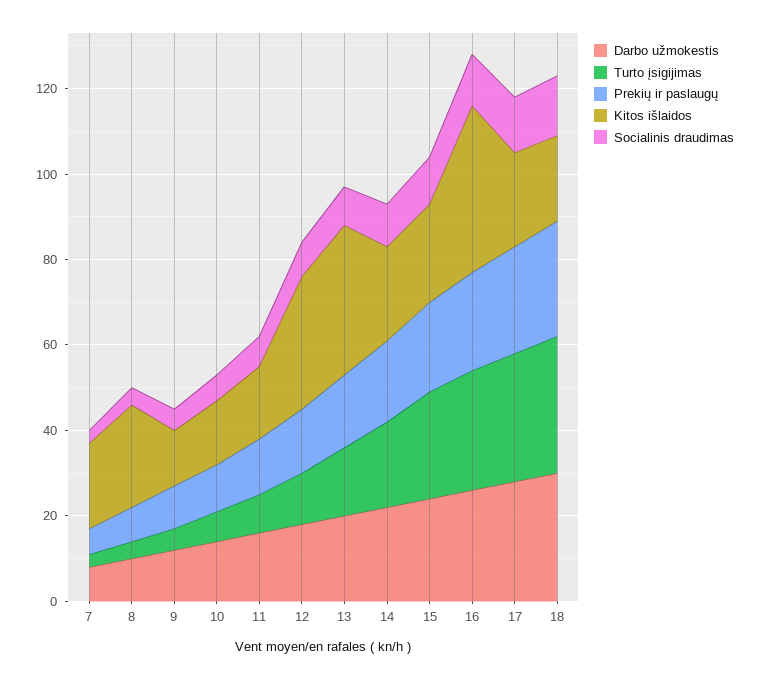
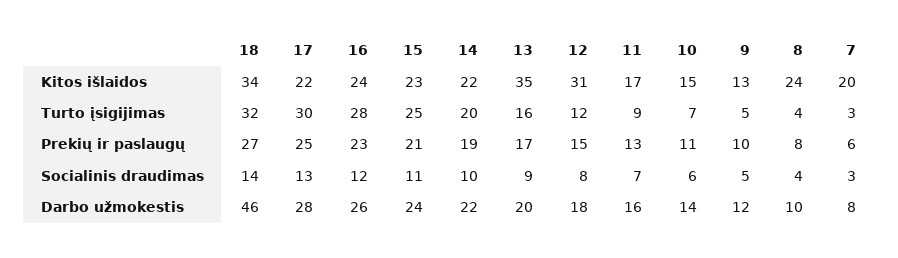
  {
    "Darbo užmokestis": {
      "7": 8,
      "8": 10,
      "9": 12,
      "10": 14,
      "11": 16,
      "12": 18,
      "13": 20,
      "14": 22,
      "15": 24,
      "16": 26,
      "17": 28,
-     "18": 30
+     "18": 46
    },
    "Turto įsigijimas": {
      "7": 3,
      "8": 4,
      "9": 5,
      "10": 7,
      "11": 9,
      "12": 12,
      "13": 16,
      "14": 20,
      "15": 25,
      "16": 28,
      "17": 30,
      "18": 32
    },
    "Prekių ir paslaugų": {
      "7": 6,
      "8": 8,
      "9": 10,
      "10": 11,
      "11": 13,
      "12": 15,
      "13": 17,
      "14": 19,
      "15": 21,
      "16": 23,
      "17": 25,
      "18": 27
    },
    "Kitos išlaidos": {
      "7": 20,
      "8": 24,
      "9": 13,
      "10": 15,
      "11": 17,
      "12": 31,
      "13": 35,
      "14": 22,
      "15": 23,
-     "16": 40,
+     "16": 24,
      "17": 22,
-     "18": 20
+     "18": 34
    },
    "Socialinis draudimas": {
      "7": 3,
      "8": 4,
      "9": 5,
      "10": 6,
      "11": 7,
      "12": 8,
      "13": 9,
      "14": 10,
      "15": 11,
      "16": 12,
      "17": 13,
      "18": 14
    }
  }

